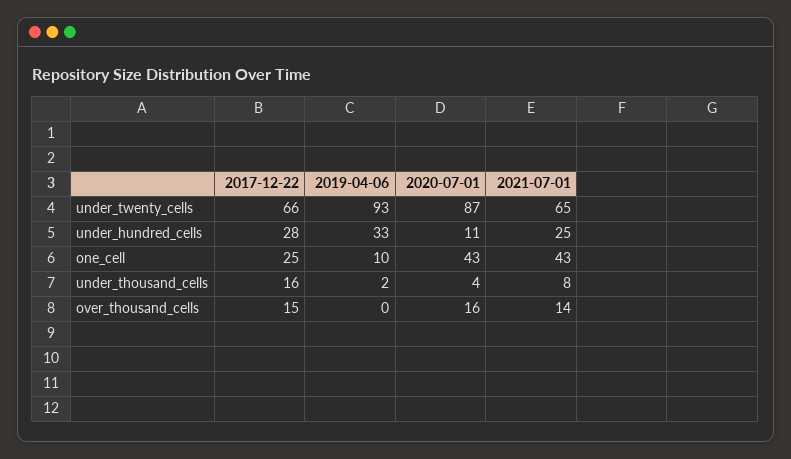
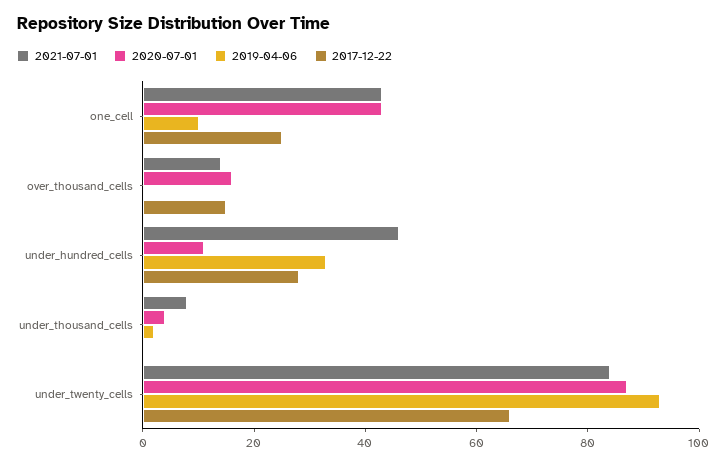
  {
    "2017-12-22": {
      "under_twenty_cells": 66,
      "under_hundred_cells": 28,
      "one_cell": 25,
-     "under_thousand_cells": 16,
+     "under_thousand_cells": 0,
      "over_thousand_cells": 15
    },
    "2019-04-06": {
      "under_twenty_cells": 93,
      "under_hundred_cells": 33,
      "one_cell": 10,
      "under_thousand_cells": 2,
      "over_thousand_cells": 0
    },
    "2020-07-01": {
      "under_twenty_cells": 87,
      "under_hundred_cells": 11,
      "one_cell": 43,
      "under_thousand_cells": 4,
      "over_thousand_cells": 16
    },
    "2021-07-01": {
-     "under_twenty_cells": 65,
+     "under_twenty_cells": 85,
-     "under_hundred_cells": 25,
+     "under_hundred_cells": 45,
      "one_cell": 43,
      "under_thousand_cells": 8,
      "over_thousand_cells": 14
    }
  }

